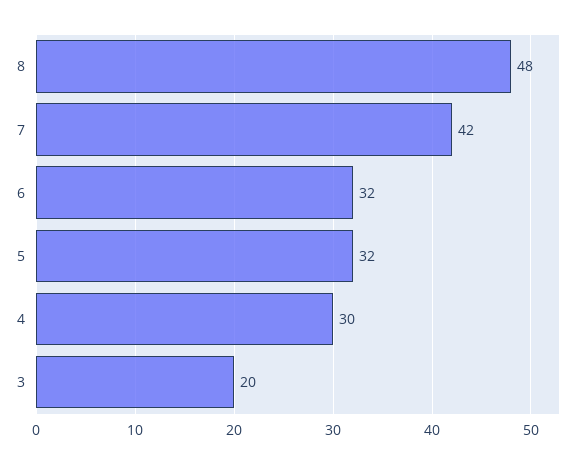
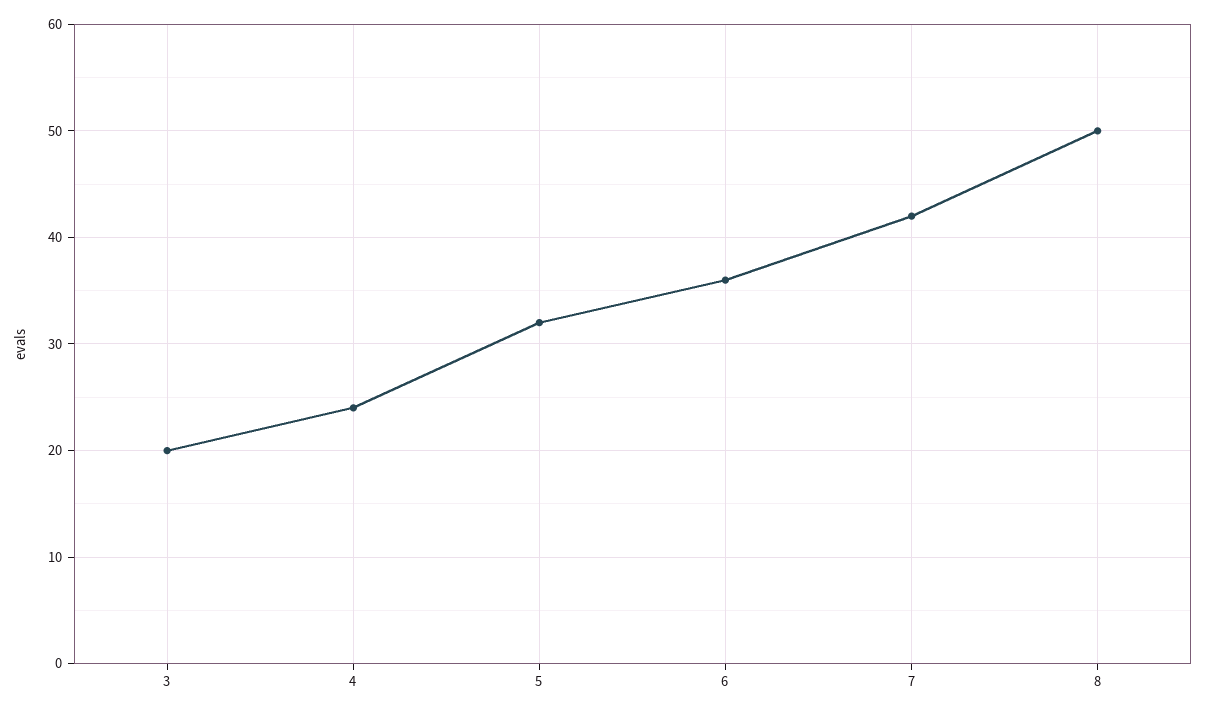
  {
-   "8": 48,
+   "8": 50,
    "7": 42,
-   "6": 32,
+   "6": 36,
    "5": 32,
-   "4": 30,
+   "4": 24,
    "3": 20
  }

